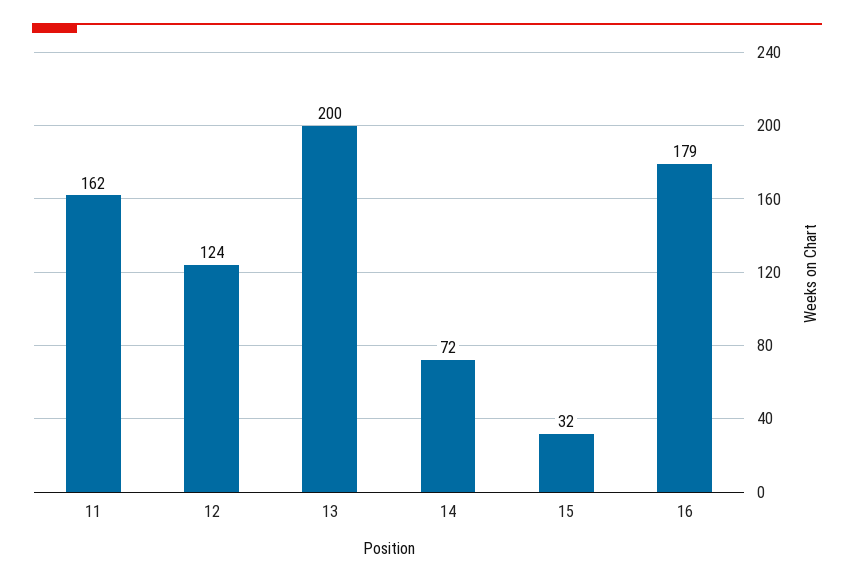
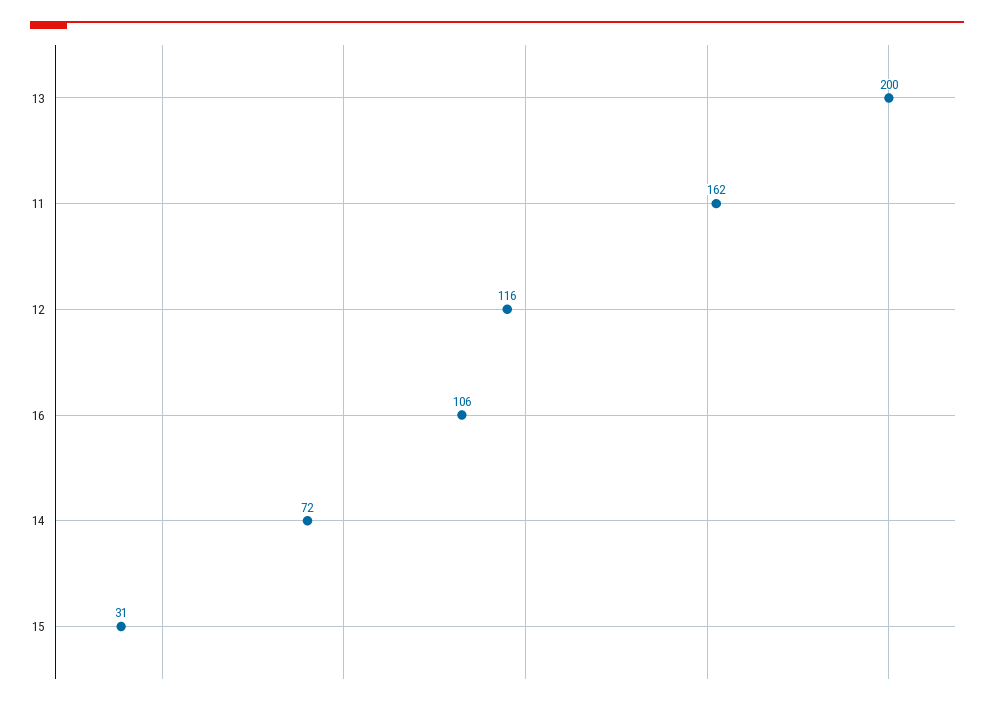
  {
    "11": 162,
-   "12": 124,
+   "12": 116,
    "13": 200,
    "14": 72,
-   "15": 32,
+   "15": 31,
-   "16": 179
+   "16": 106
  }

